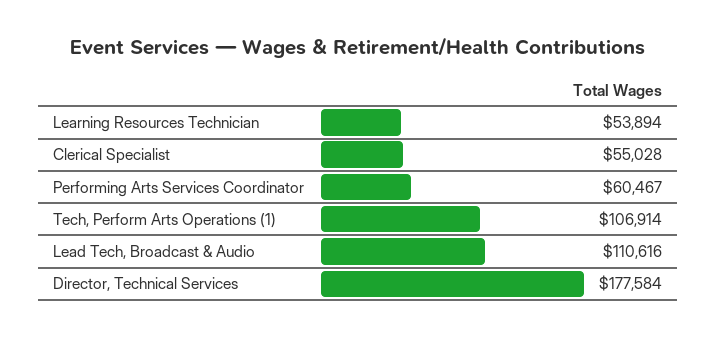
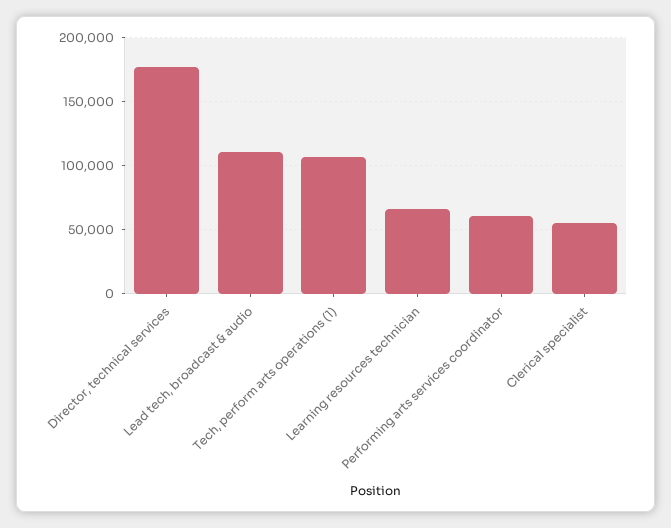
  {
-   "Learning Resources Technician": 53894,
+   "Learning Resources Technician": 65000,
    "Clerical Specialist": 55028,
    "Performing Arts Services Coordinator": 60467,
    "Tech, Perform Arts Operations (1)": 106914,
    "Lead Tech, Broadcast & Audio": 110616,
    "Director, Technical Services": 177584
  }

